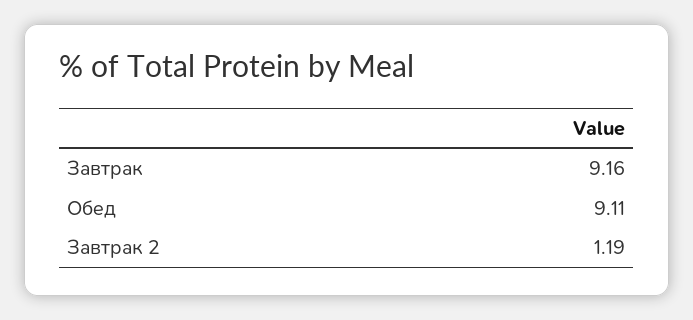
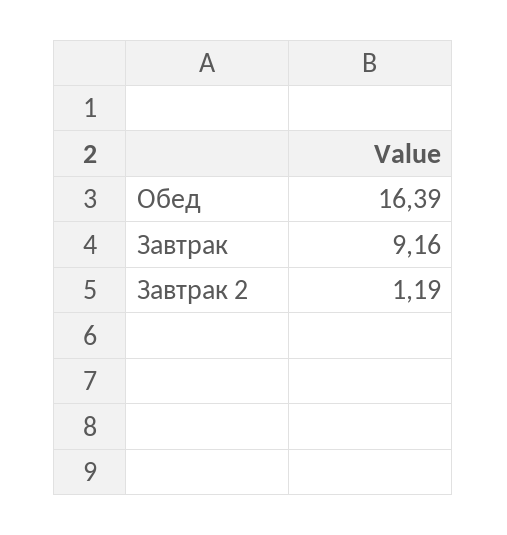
  {
    "Завтрак": 9.16,
-   "Обед": 9.11,
+   "Обед": 16.39,
    "Завтрак 2": 1.19
  }

